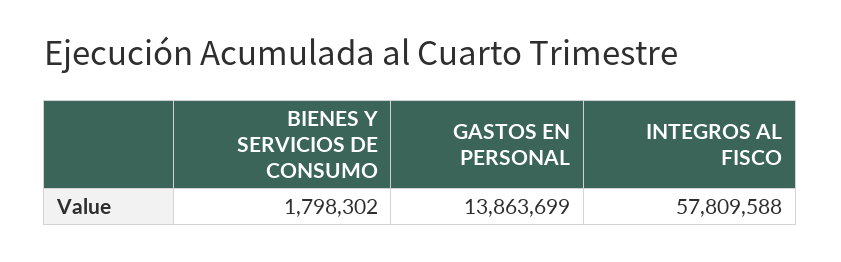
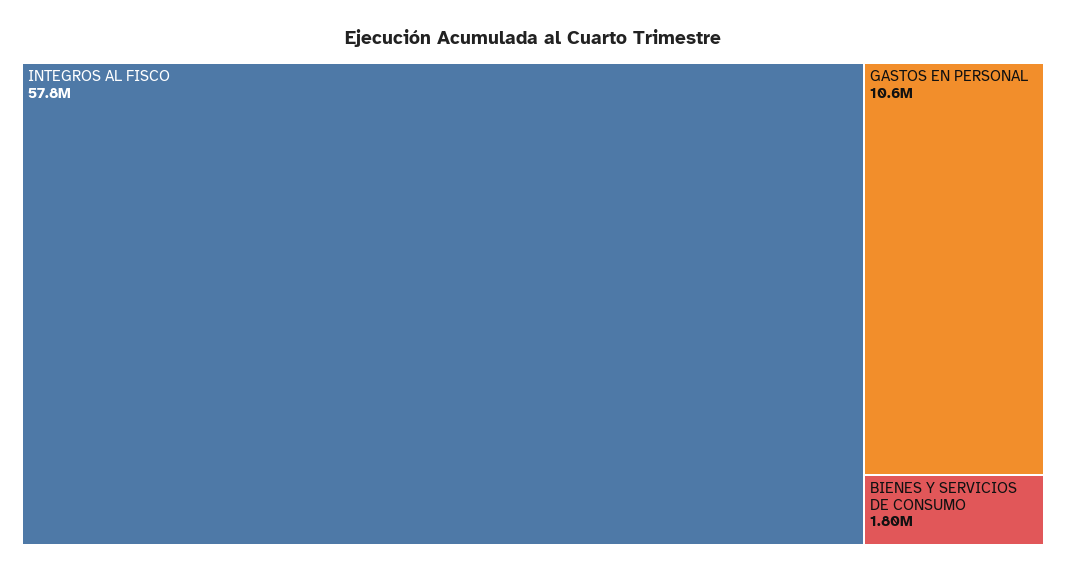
  {
    "BIENES Y SERVICIOS DE CONSUMO": 1798302,
-   "GASTOS EN PERSONAL": 13863699,
+   "GASTOS EN PERSONAL": 10600000,
    "INTEGROS AL FISCO": 57809588
  }

